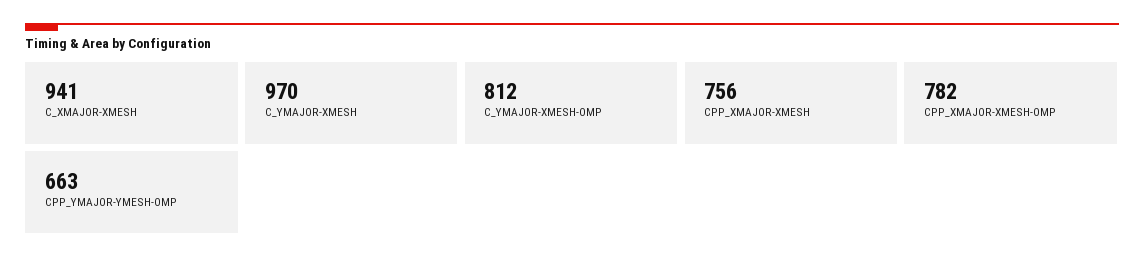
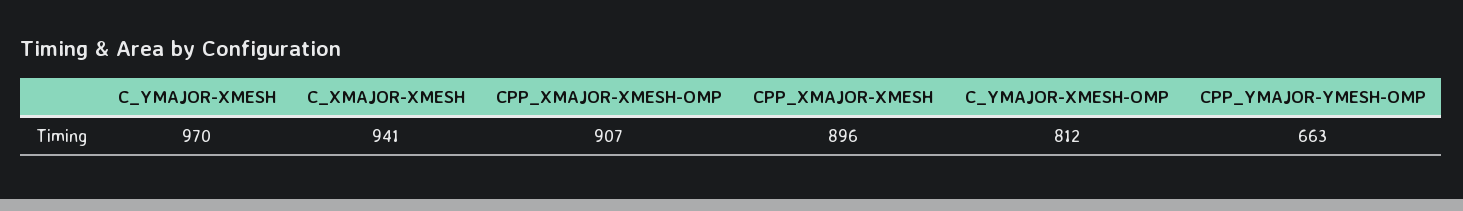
  {
    "C_XMAJOR-XMESH": 941,
    "C_YMAJOR-XMESH": 970,
    "C_YMAJOR-XMESH-OMP": 812,
-   "CPP_XMAJOR-XMESH": 756,
+   "CPP_XMAJOR-XMESH": 896,
-   "CPP_XMAJOR-XMESH-OMP": 782,
+   "CPP_XMAJOR-XMESH-OMP": 907,
    "CPP_YMAJOR-YMESH-OMP": 663
  }

